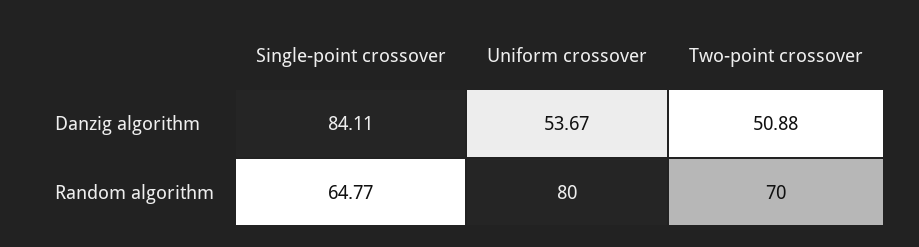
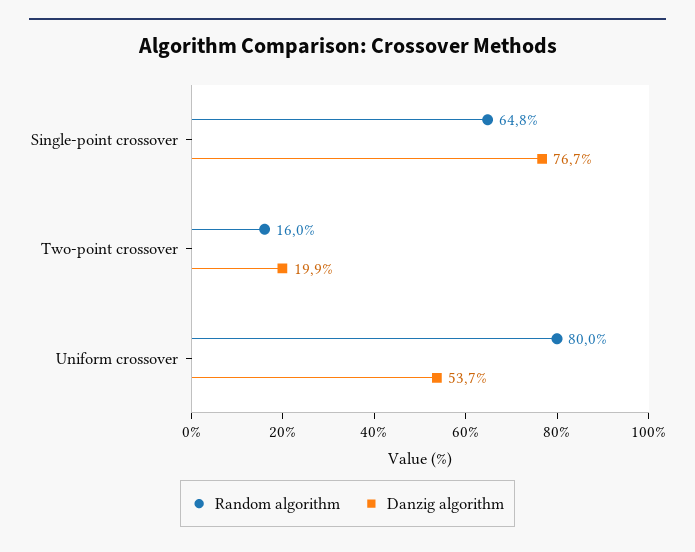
  {
    "Danzig algorithm": {
-     "Single-point crossover": 84.11,
+     "Single-point crossover": 76.7,
      "Uniform crossover": 53.67,
-     "Two-point crossover": 50.88
+     "Two-point crossover": 19.9
    },
    "Random algorithm": {
      "Single-point crossover": 64.77,
      "Uniform crossover": 80,
-     "Two-point crossover": 70
+     "Two-point crossover": 16
    }
  }

